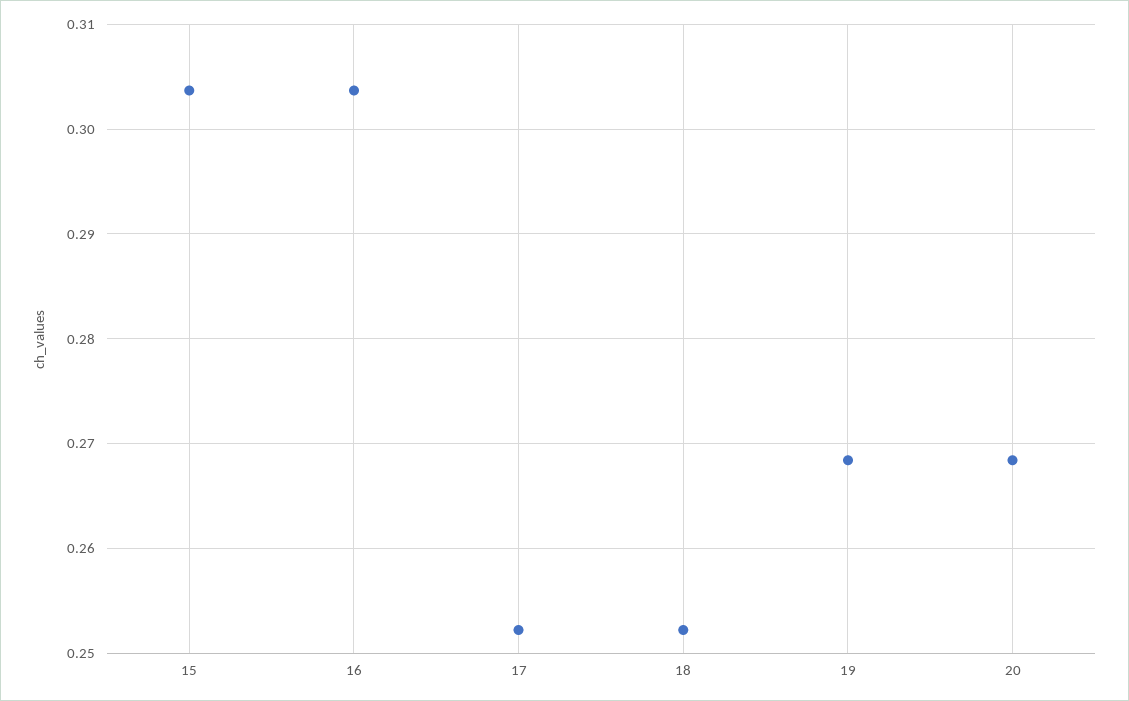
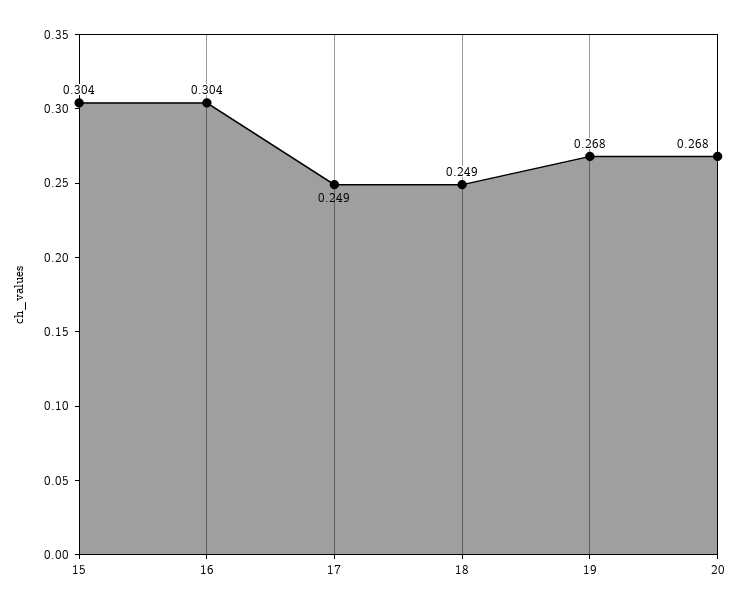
  {
    "15": 0.304,
    "16": 0.304,
-   "17": 0.252,
+   "17": 0.249,
-   "18": 0.252,
+   "18": 0.249,
    "19": 0.268,
    "20": 0.268
  }

